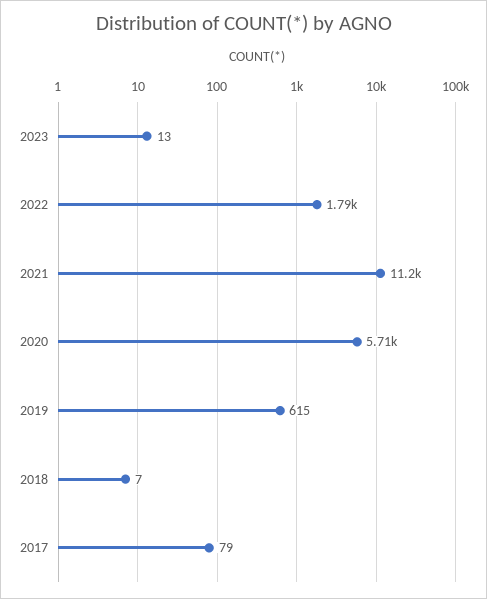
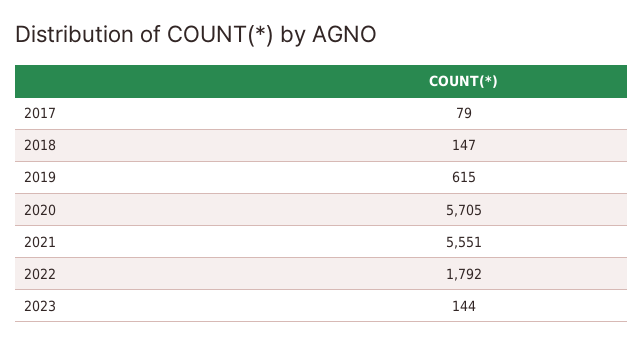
  {
-   "2023": 13,
+   "2023": 144,
    "2022": 1792,
-   "2021": 11200,
+   "2021": 5551,
    "2020": 5705,
    "2019": 615,
-   "2018": 7,
+   "2018": 147,
    "2017": 79
  }

